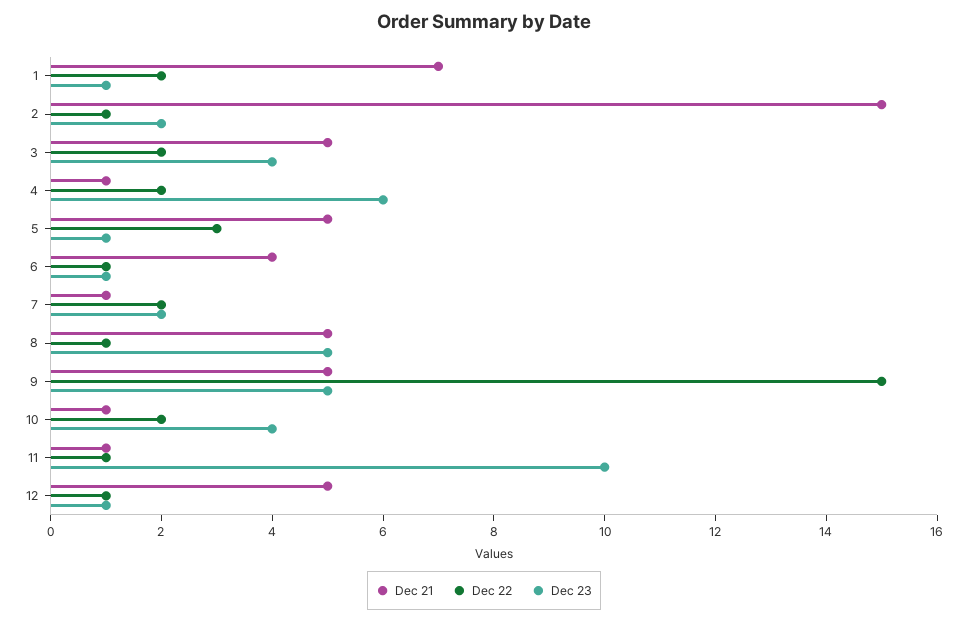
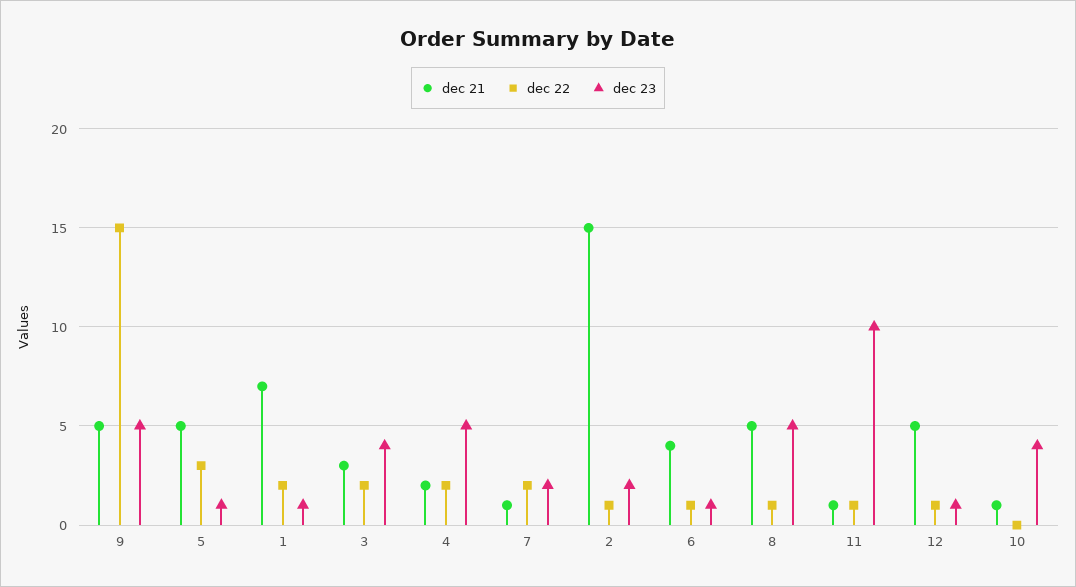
  {
    "Dec 21": {
      "1": 7,
      "2": 15,
-     "3": 5,
+     "3": 3,
-     "4": 1,
+     "4": 2,
      "5": 5,
      "6": 4,
      "7": 1,
      "8": 5,
      "9": 5,
      "10": 1,
      "11": 1,
      "12": 5
    },
    "Dec 22": {
      "1": 2,
      "2": 1,
      "3": 2,
      "4": 2,
      "5": 3,
      "6": 1,
      "7": 2,
      "8": 1,
      "9": 15,
-     "10": 2,
+     "10": 0,
      "11": 1,
      "12": 1
    },
    "Dec 23": {
      "1": 1,
      "2": 2,
      "3": 4,
-     "4": 6,
+     "4": 5,
      "5": 1,
      "6": 1,
      "7": 2,
      "8": 5,
      "9": 5,
      "10": 4,
      "11": 10,
      "12": 1
    }
  }

